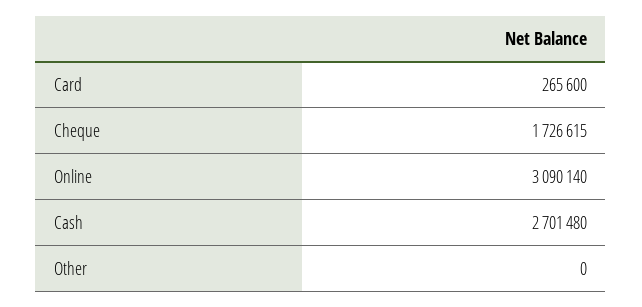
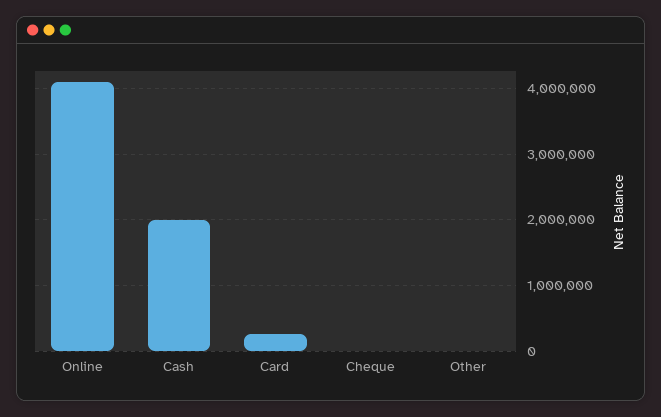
  {
    "Card": 265600,
-   "Cheque": 1726615,
+   "Cheque": 0,
-   "Online": 3090140,
+   "Online": 4100000,
-   "Cash": 2701480,
+   "Cash": 2000000,
    "Other": 0
  }

